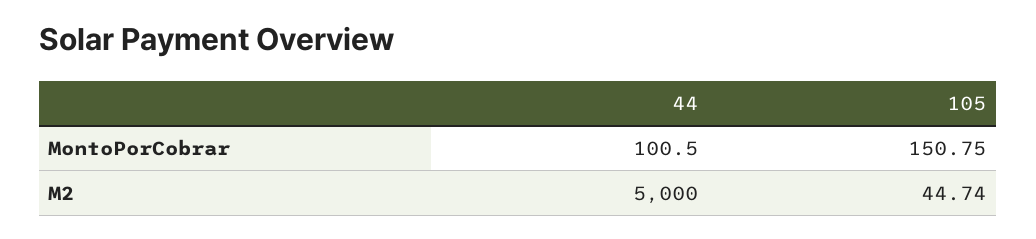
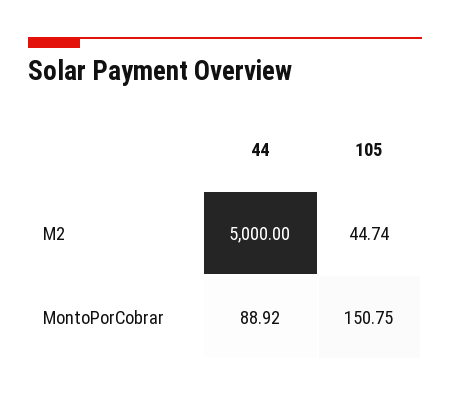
  {
    "44": {
-     "MontoPorCobrar": 100.5,
+     "MontoPorCobrar": 88.92,
      "M2": 5000
    },
    "105": {
      "MontoPorCobrar": 150.75,
      "M2": 44.74
    }
  }

